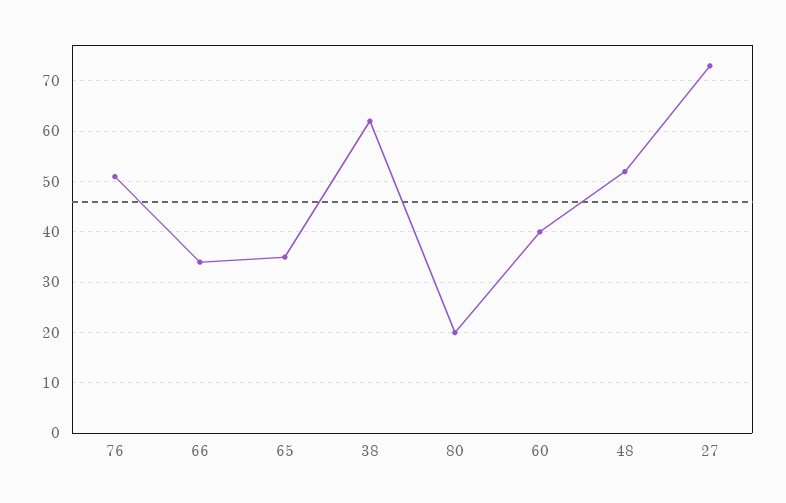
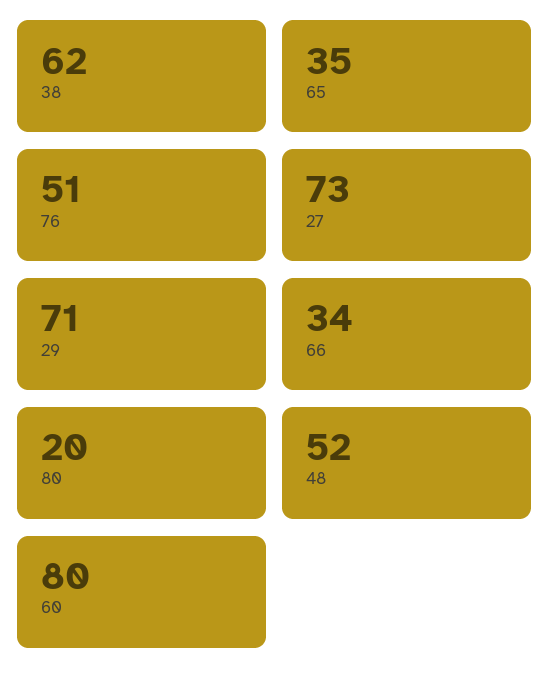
  {
    "76": 51,
    "66": 34,
    "65": 35,
    "38": 62,
    "80": 20,
-   "60": 40,
+   "60": 80,
    "48": 52,
-   "27": 73
+   "27": 73,
+   "29": 71
  }

